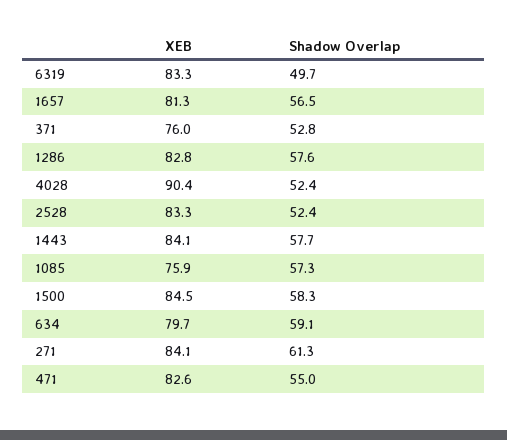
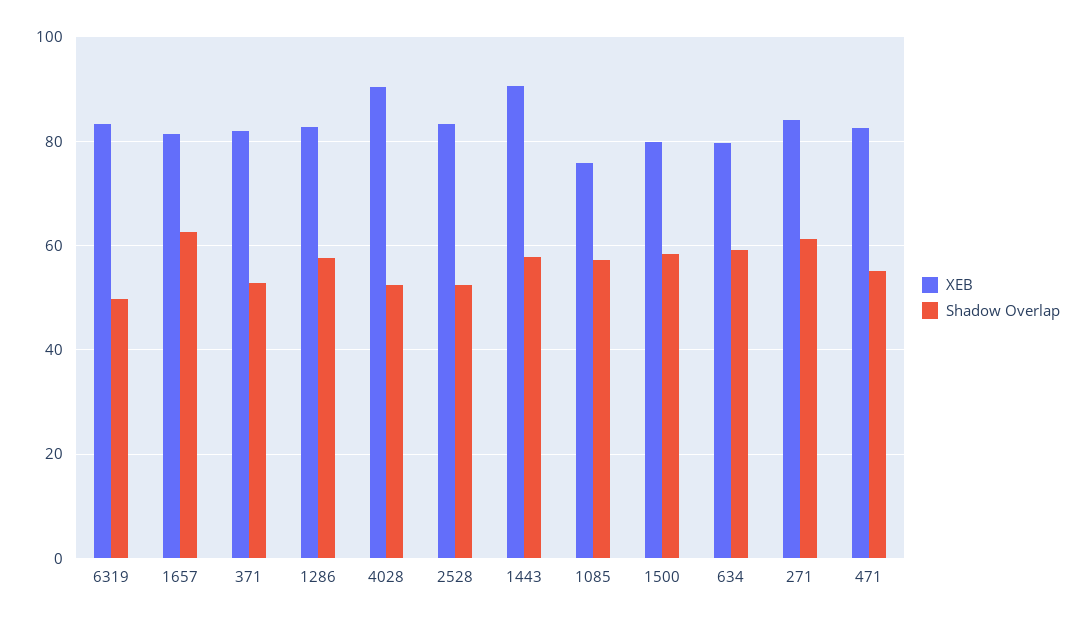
  {
    "XEB": {
      "6319": 83.3,
      "1657": 81.3,
-     "371": 76,
+     "371": 82,
      "1286": 82.8,
      "4028": 90.4,
      "2528": 83.3,
-     "1443": 84.1,
+     "1443": 90,
      "1085": 75.9,
-     "1500": 84.5,
+     "1500": 80,
      "634": 79.7,
      "271": 84.1,
      "471": 82.6
    },
    "Shadow Overlap": {
      "6319": 49.7,
-     "1657": 56.5,
+     "1657": 62,
      "371": 52.8,
      "1286": 57.6,
      "4028": 52.4,
      "2528": 52.4,
      "1443": 57.7,
      "1085": 57.3,
      "1500": 58.3,
      "634": 59.1,
      "271": 61.3,
      "471": 55
    }
  }

